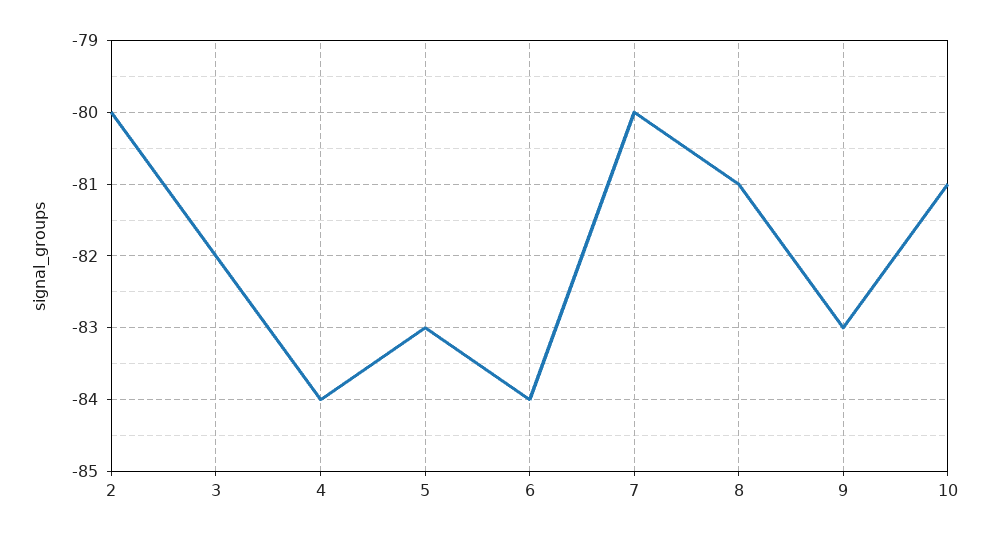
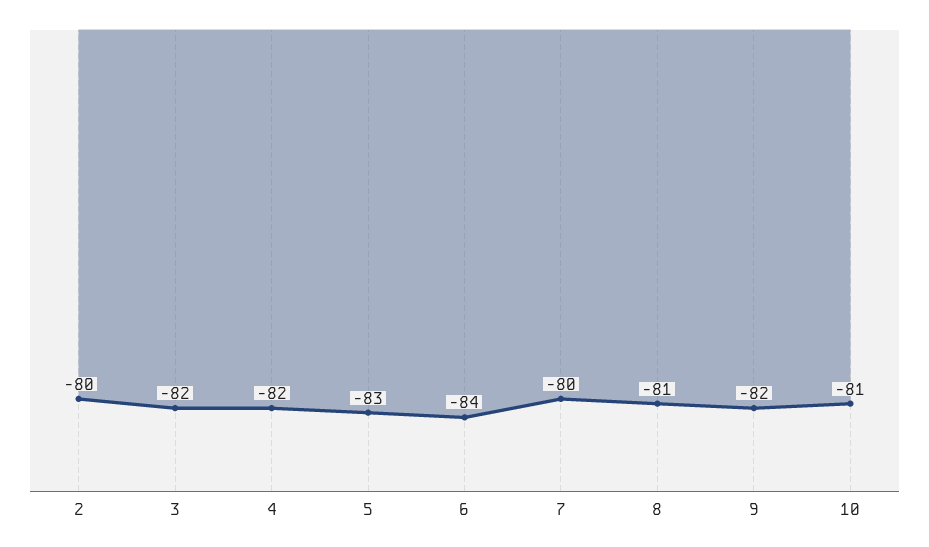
  {
    "2": -80,
    "3": -82,
-   "4": -84,
+   "4": -82,
    "5": -83,
    "6": -84,
    "7": -80,
    "8": -81,
-   "9": -83,
+   "9": -82,
    "10": -81
  }

